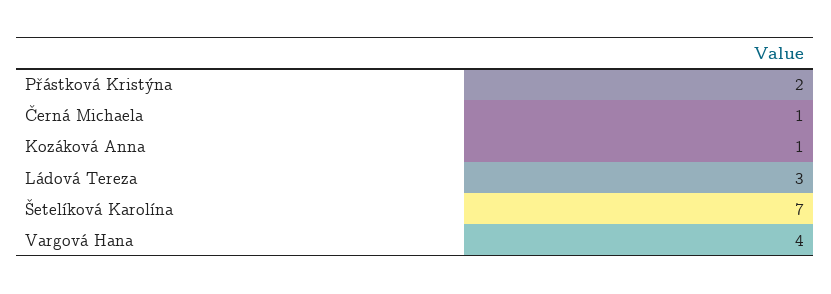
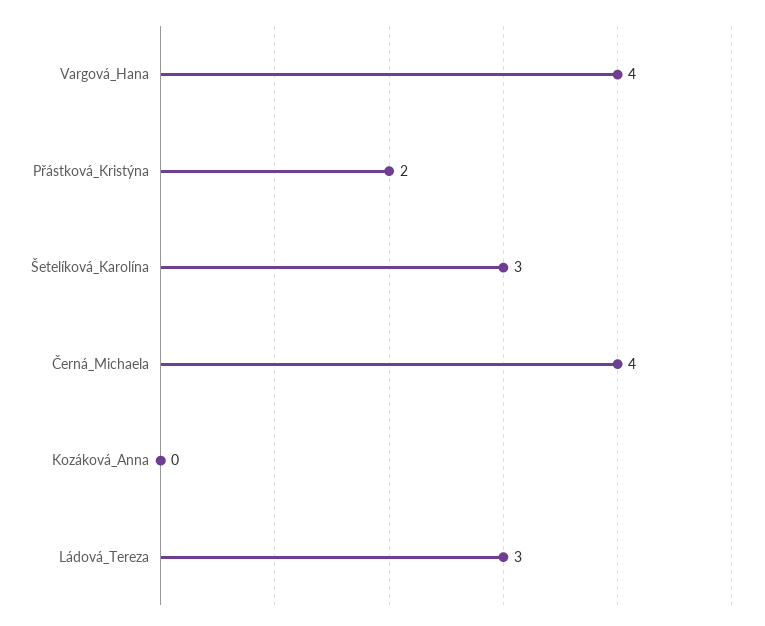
  {
    "Přástková Kristýna": 2,
-   "Černá Michaela": 1,
+   "Černá Michaela": 4,
-   "Kozáková Anna": 1,
+   "Kozáková Anna": 0,
    "Ládová Tereza": 3,
-   "Šetelíková Karolína": 7,
+   "Šetelíková Karolína": 3,
    "Vargová Hana": 4
  }

